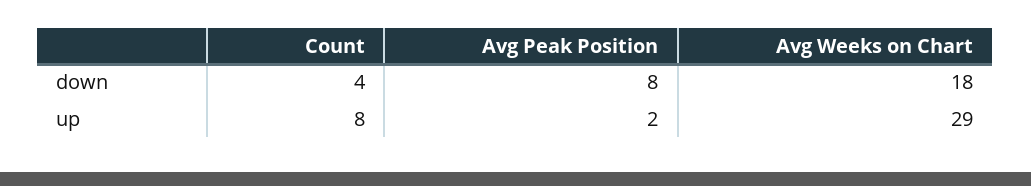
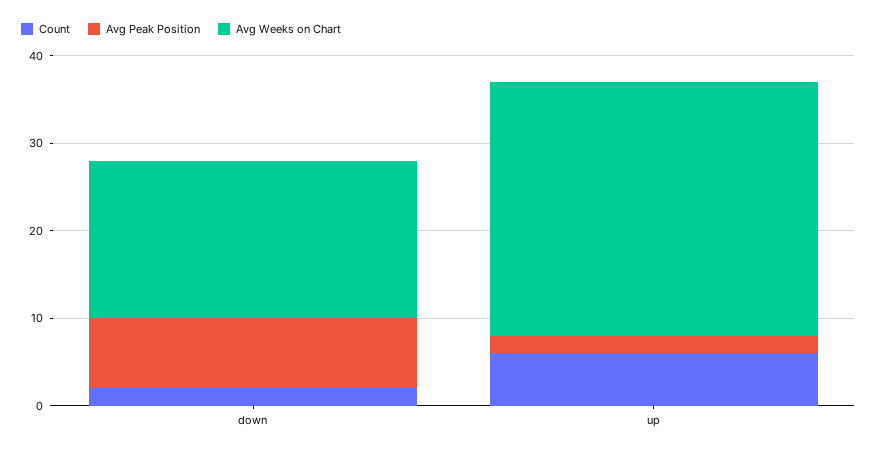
  {
    "Count": {
-     "down": 4,
+     "down": 2,
-     "up": 8
+     "up": 6
    },
    "Avg Peak Position": {
      "down": 8,
      "up": 2
    },
    "Avg Weeks on Chart": {
      "down": 18,
      "up": 29
    }
  }

